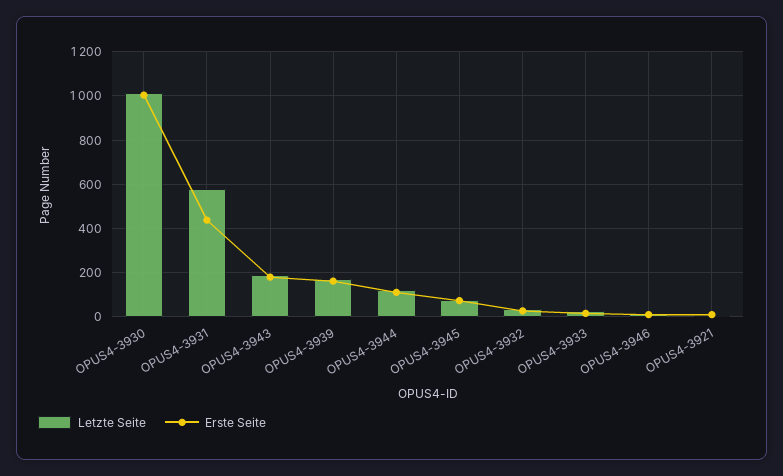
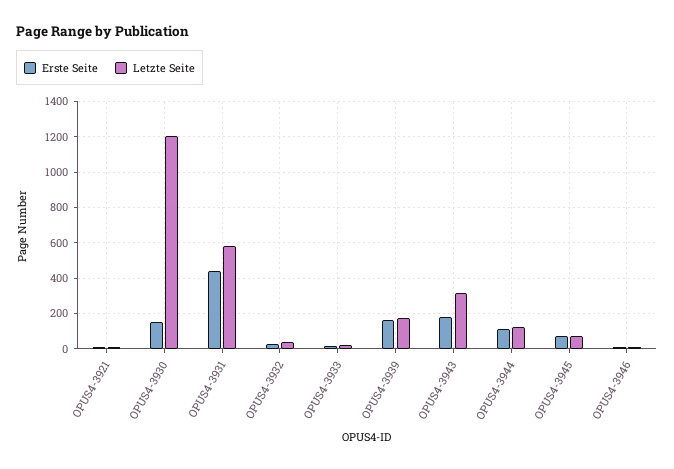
  {
    "Letzte Seite": {
-     "OPUS4-3930": 1000,
+     "OPUS4-3930": 1200,
      "OPUS4-3931": 600,
-     "OPUS4-3943": 200,
+     "OPUS4-3943": 300,
      "OPUS4-3939": 150,
      "OPUS4-3944": 100,
      "OPUS4-3945": 100,
      "OPUS4-3932": 50,
      "OPUS4-3933": 0,
      "OPUS4-3946": 0,
      "OPUS4-3921": 0
    },
    "Erste Seite": {
-     "OPUS4-3930": 1000,
+     "OPUS4-3930": 150,
      "OPUS4-3931": 450,
      "OPUS4-3943": 200,
      "OPUS4-3939": 150,
      "OPUS4-3944": 100,
      "OPUS4-3945": 50,
      "OPUS4-3932": 50,
      "OPUS4-3933": 0,
      "OPUS4-3946": 0,
      "OPUS4-3921": 0
    }
  }

